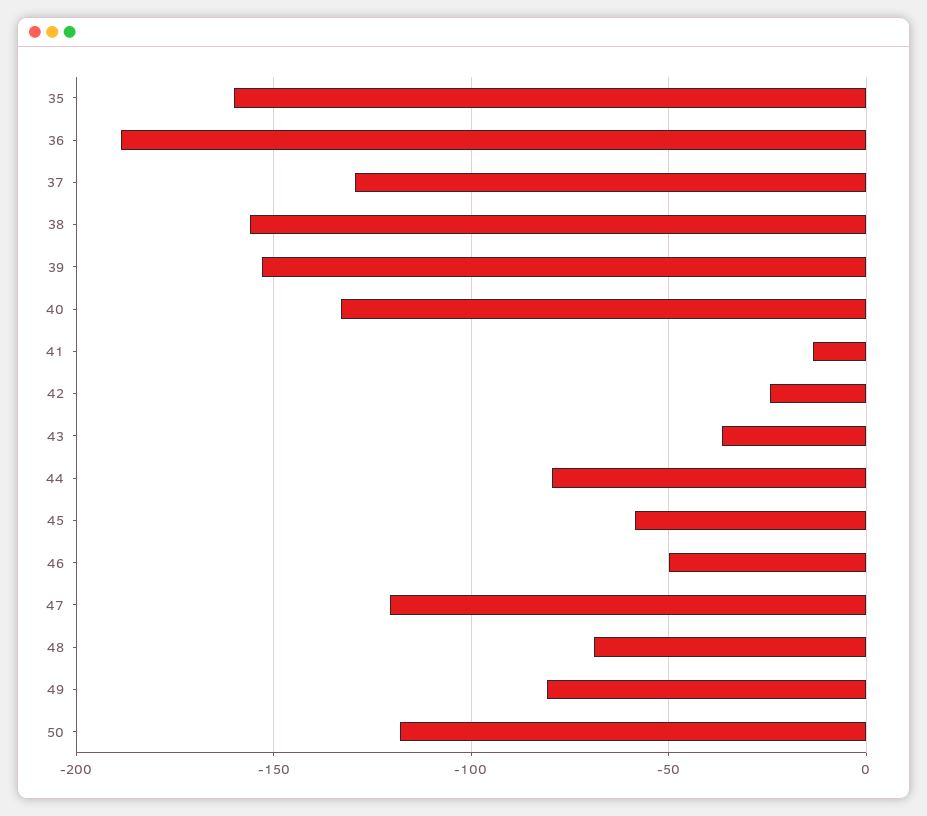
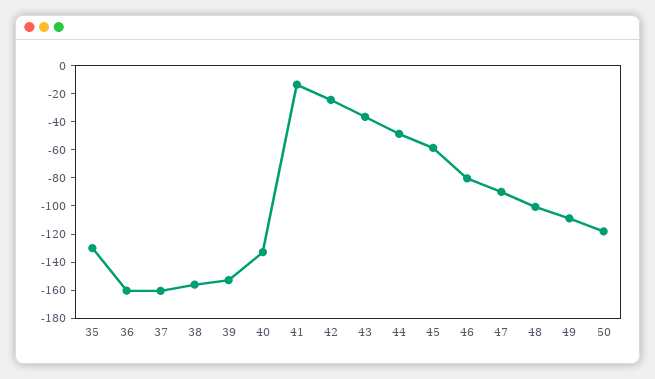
  {
-   "35": -160,
+   "35": -130,
-   "36": -190,
+   "36": -160,
-   "37": -130,
+   "37": -160,
    "38": -155,
    "39": -155,
    "40": -135,
    "41": -15,
    "42": -25,
    "43": -35,
-   "44": -80,
+   "44": -50,
    "45": -60,
-   "46": -50,
+   "46": -80,
-   "47": -120,
+   "47": -90,
-   "48": -70,
+   "48": -100,
-   "49": -80,
+   "49": -110,
    "50": -120
  }

